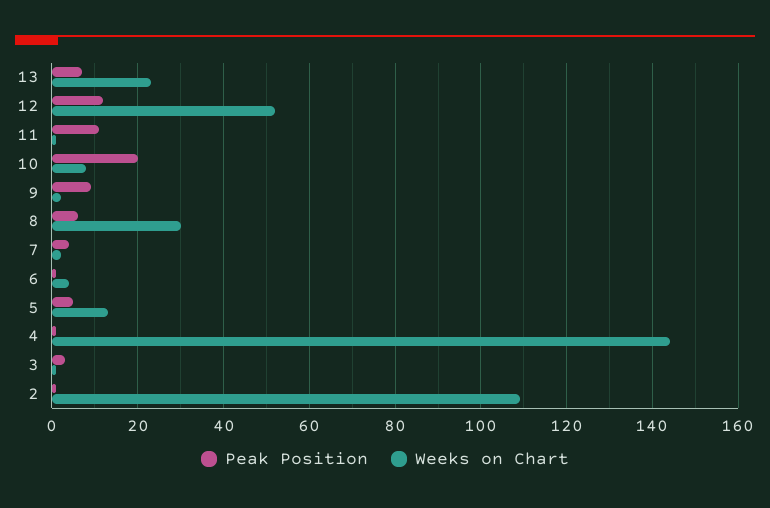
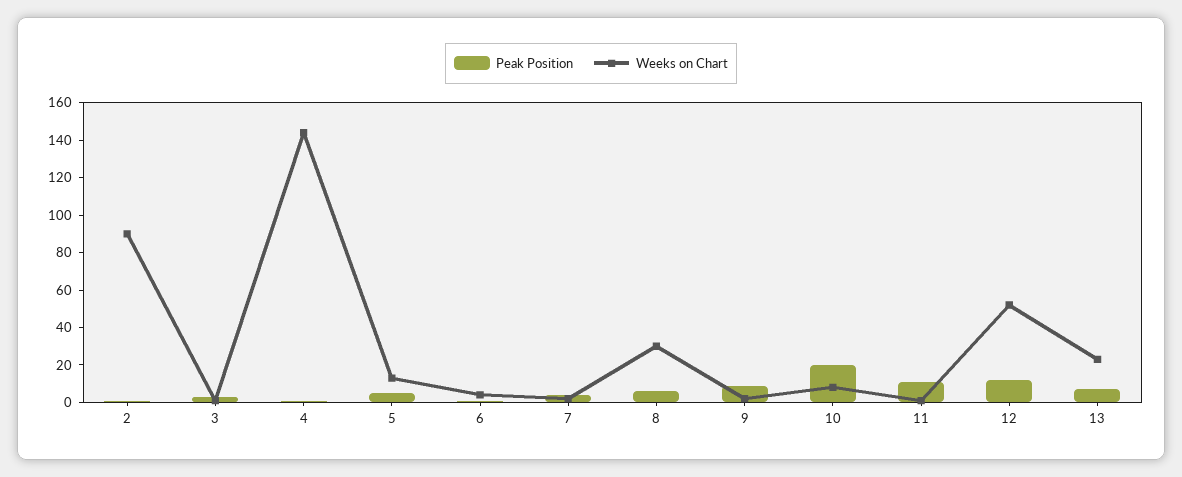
  {
    "Peak Position": {
      "13": 5,
      "12": 10,
      "11": 10,
      "10": 20,
      "9": 10,
      "8": 5,
      "7": 5,
      "6": 0,
      "5": 5,
      "4": 0,
      "3": 5,
      "2": 0
    },
    "Weeks on Chart": {
      "13": 25,
      "12": 50,
      "11": 0,
      "10": 10,
      "9": 0,
      "8": 30,
      "7": 0,
      "6": 5,
      "5": 15,
      "4": 145,
      "3": 0,
-     "2": 110
+     "2": 90
    }
  }

